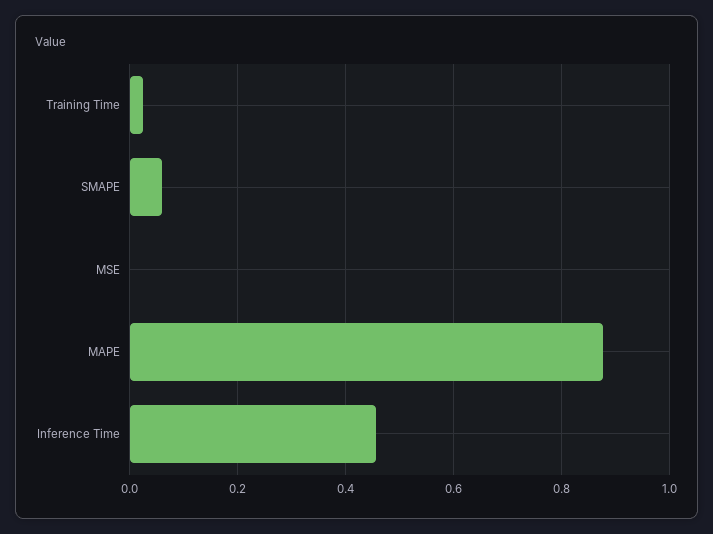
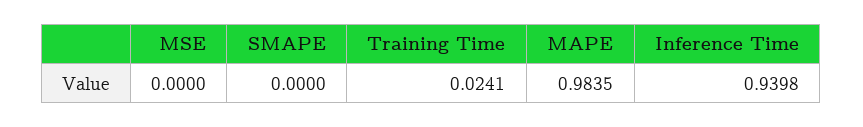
  {
    "Training Time": 0.0241,
-   "SMAPE": 0.06,
+   "SMAPE": 0,
    "MSE": 0,
-   "MAPE": 0.88,
+   "MAPE": 0.9835,
-   "Inference Time": 0.46
+   "Inference Time": 0.9398
  }

